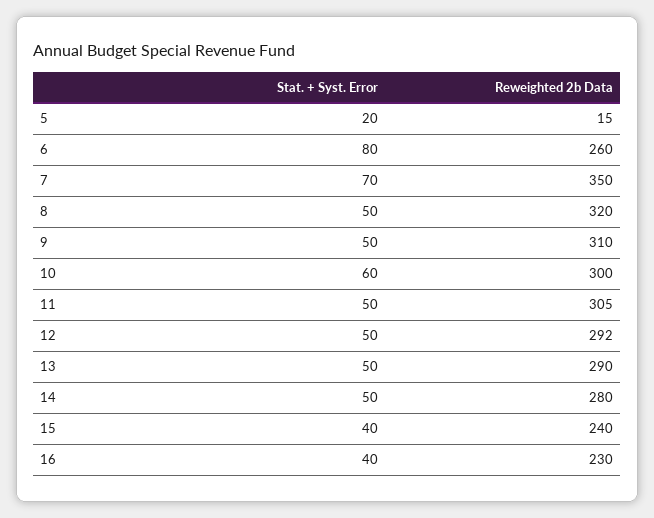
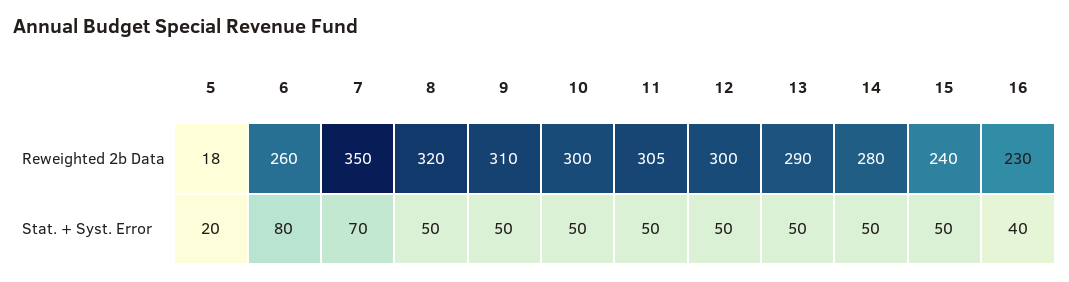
  {
    "Stat. + Syst. Error": {
      "5": 20,
      "6": 80,
      "7": 70,
      "8": 50,
      "9": 50,
-     "10": 60,
+     "10": 50,
      "11": 50,
      "12": 50,
      "13": 50,
      "14": 50,
-     "15": 40,
+     "15": 50,
      "16": 40
    },
    "Reweighted 2b Data": {
-     "5": 15,
+     "5": 18,
      "6": 260,
      "7": 350,
      "8": 320,
      "9": 310,
      "10": 300,
      "11": 305,
-     "12": 292,
+     "12": 300,
      "13": 290,
      "14": 280,
      "15": 240,
      "16": 230
    }
  }

